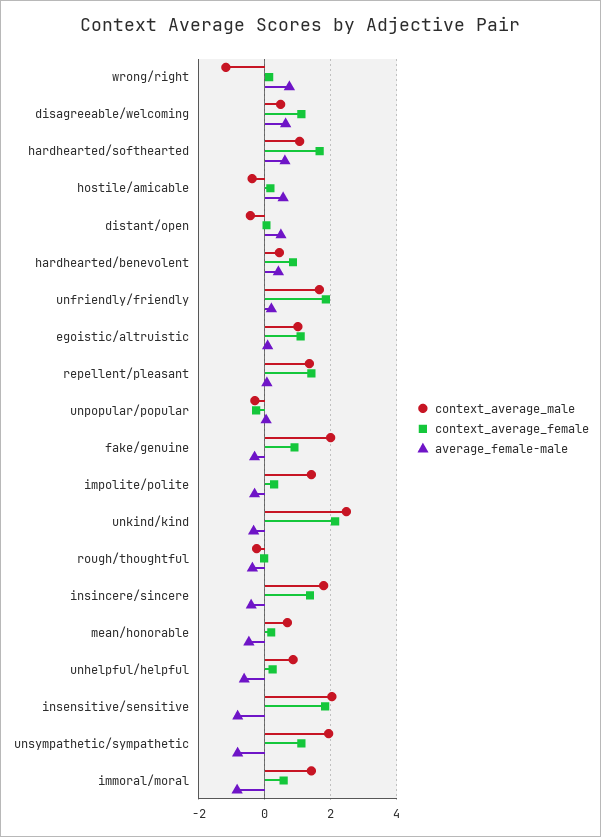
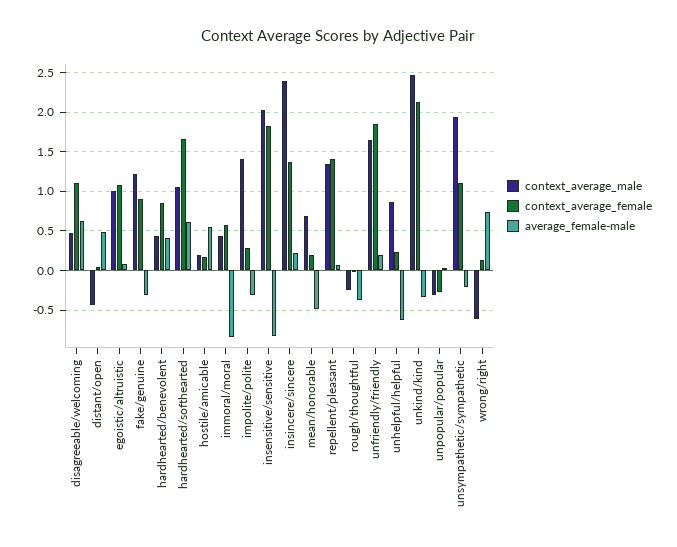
  {
    "context_average_male": {
-     "wrong/right": -1.2,
+     "wrong/right": -0.6,
      "disagreeable/welcoming": 0.5,
      "hardhearted/softhearted": 1.1,
-     "hostile/amicable": -0.4,
+     "hostile/amicable": 0.2,
      "distant/open": -0.4,
      "hardhearted/benevolent": 0.4,
      "unfriendly/friendly": 1.7,
      "egoistic/altruistic": 1,
      "repellent/pleasant": 1.3,
      "unpopular/popular": -0.3,
-     "fake/genuine": 2,
+     "fake/genuine": 1.2,
      "impolite/polite": 1.4,
      "unkind/kind": 2.5,
      "rough/thoughtful": -0.3,
-     "insincere/sincere": 1.8,
+     "insincere/sincere": 2.4,
      "mean/honorable": 0.7,
      "unhelpful/helpful": 0.9,
      "insensitive/sensitive": 2,
      "unsympathetic/sympathetic": 1.9,
-     "immoral/moral": 1.4
+     "immoral/moral": 0.4
    },
    "context_average_female": {
      "wrong/right": 0.1,
      "disagreeable/welcoming": 1.1,
      "hardhearted/softhearted": 1.7,
      "hostile/amicable": 0.2,
      "distant/open": 0,
      "hardhearted/benevolent": 0.9,
      "unfriendly/friendly": 1.8,
      "egoistic/altruistic": 1.1,
      "repellent/pleasant": 1.4,
      "unpopular/popular": -0.3,
      "fake/genuine": 0.9,
      "impolite/polite": 0.3,
      "unkind/kind": 2.1,
      "rough/thoughtful": 0,
      "insincere/sincere": 1.4,
      "mean/honorable": 0.2,
      "unhelpful/helpful": 0.2,
      "insensitive/sensitive": 1.8,
      "unsympathetic/sympathetic": 1.1,
      "immoral/moral": 0.6
    },
    "average_female-male": {
      "wrong/right": 0.7,
      "disagreeable/welcoming": 0.6,
      "hardhearted/softhearted": 0.6,
      "hostile/amicable": 0.6,
      "distant/open": 0.5,
      "hardhearted/benevolent": 0.4,
      "unfriendly/friendly": 0.2,
      "egoistic/altruistic": 0.1,
      "repellent/pleasant": 0.1,
      "unpopular/popular": 0,
      "fake/genuine": -0.3,
      "impolite/polite": -0.3,
      "unkind/kind": -0.3,
      "rough/thoughtful": -0.4,
-     "insincere/sincere": -0.4,
+     "insincere/sincere": 0.2,
      "mean/honorable": -0.5,
      "unhelpful/helpful": -0.6,
      "insensitive/sensitive": -0.8,
-     "unsympathetic/sympathetic": -0.8,
+     "unsympathetic/sympathetic": -0.2,
      "immoral/moral": -0.8
    }
  }

